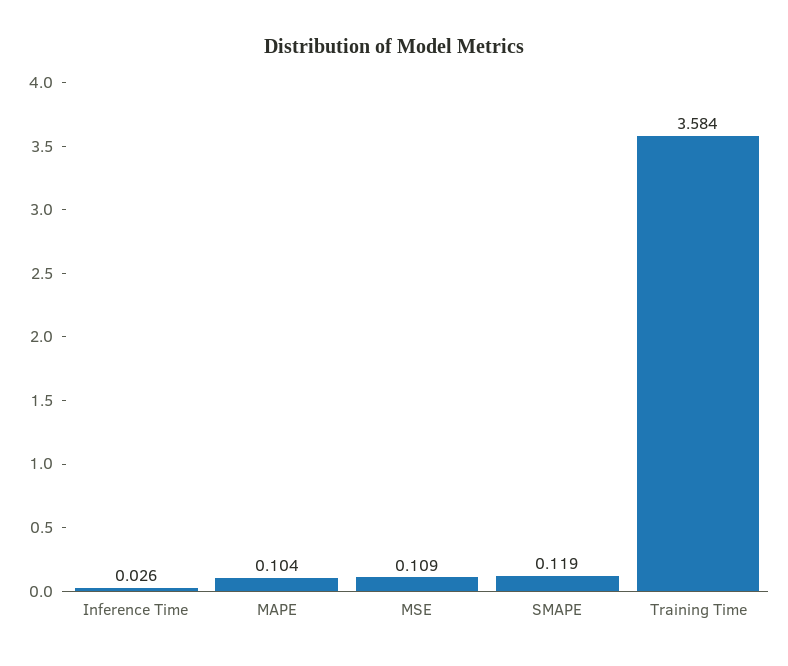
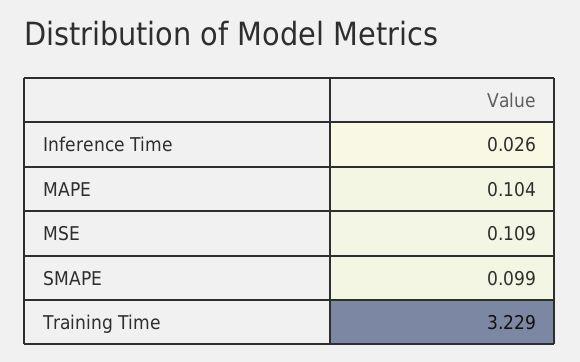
  {
    "Inference Time": 0.026,
    "MAPE": 0.104,
    "MSE": 0.109,
-   "SMAPE": 0.119,
+   "SMAPE": 0.099,
-   "Training Time": 3.584
+   "Training Time": 3.229
  }

